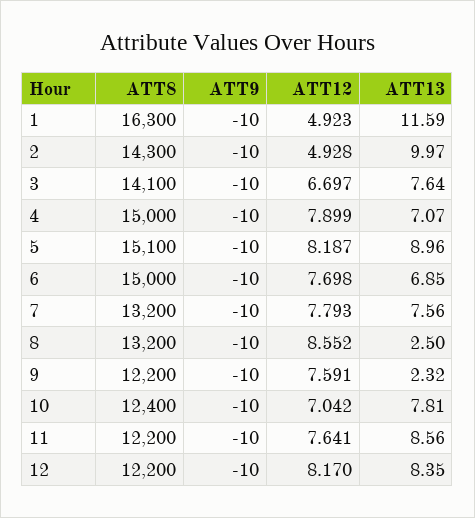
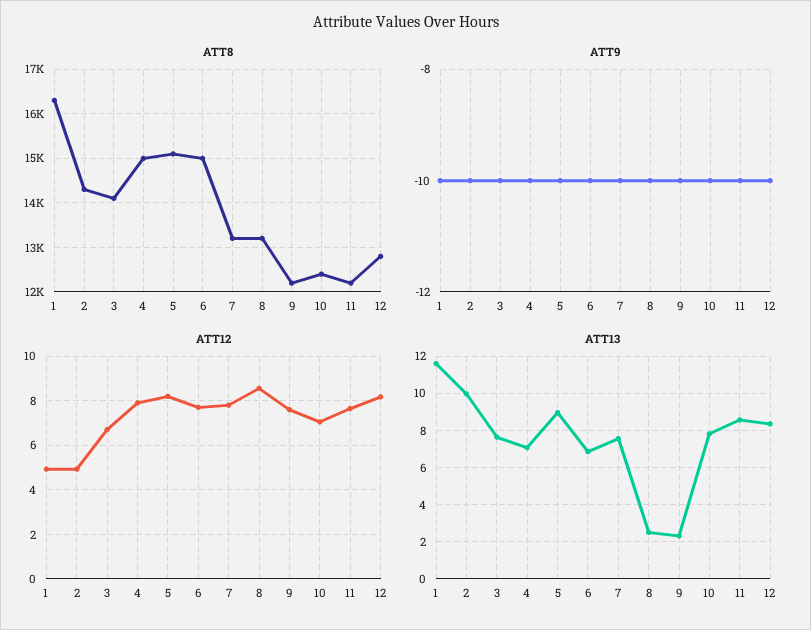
  {
    "ATT8": {
      "1": 16300,
      "2": 14300,
      "3": 14100,
      "4": 15000,
      "5": 15100,
      "6": 15000,
      "7": 13200,
      "8": 13200,
      "9": 12200,
      "10": 12400,
      "11": 12200,
-     "12": 12200
+     "12": 12800
    },
    "ATT9": {
      "1": -10,
      "2": -10,
      "3": -10,
      "4": -10,
      "5": -10,
      "6": -10,
      "7": -10,
      "8": -10,
      "9": -10,
      "10": -10,
      "11": -10,
      "12": -10
    },
    "ATT12": {
      "1": 4.923,
      "2": 4.928,
      "3": 6.697,
      "4": 7.899,
      "5": 8.187,
      "6": 7.698,
      "7": 7.793,
      "8": 8.552,
      "9": 7.591,
      "10": 7.042,
      "11": 7.641,
      "12": 8.17
    },
    "ATT13": {
      "1": 11.59,
      "2": 9.97,
      "3": 7.64,
      "4": 7.07,
      "5": 8.96,
      "6": 6.85,
      "7": 7.56,
      "8": 2.5,
      "9": 2.32,
      "10": 7.81,
      "11": 8.56,
      "12": 8.35
    }
  }

